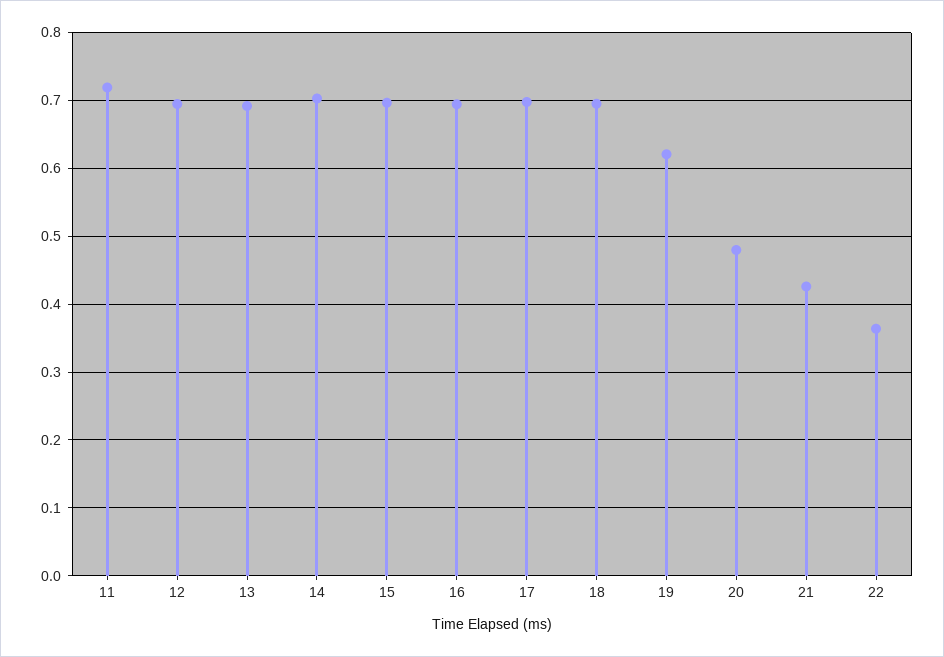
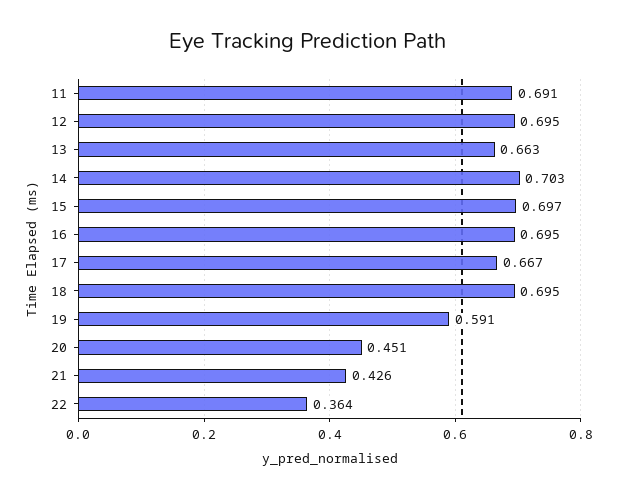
  {
-   "11": 0.72,
+   "11": 0.691,
    "12": 0.695,
-   "13": 0.69,
+   "13": 0.663,
    "14": 0.703,
    "15": 0.697,
    "16": 0.695,
-   "17": 0.7,
+   "17": 0.667,
    "18": 0.695,
-   "19": 0.62,
+   "19": 0.591,
-   "20": 0.48,
+   "20": 0.451,
    "21": 0.426,
    "22": 0.364
  }

